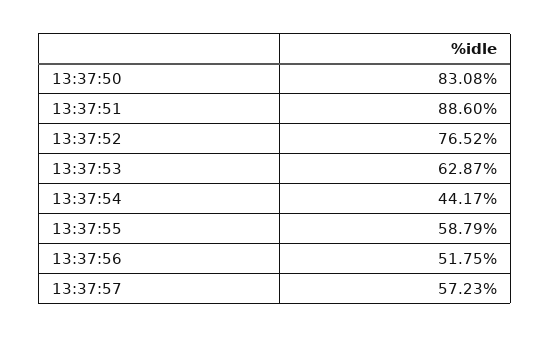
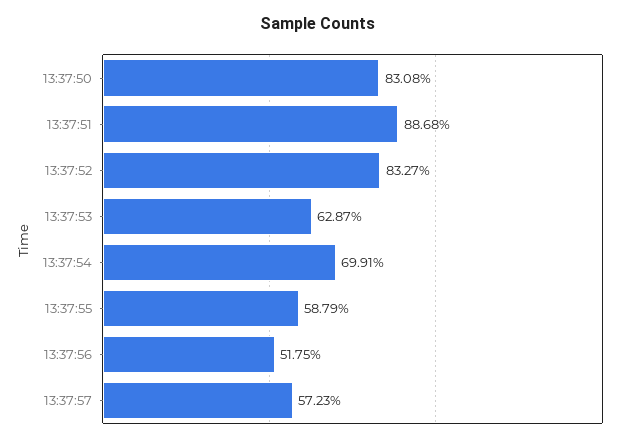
  {
    "13:37:50": 83.08,
-   "13:37:51": 88.6,
+   "13:37:51": 88.68,
-   "13:37:52": 76.52,
+   "13:37:52": 83.27,
    "13:37:53": 62.87,
-   "13:37:54": 44.17,
+   "13:37:54": 69.91,
    "13:37:55": 58.79,
    "13:37:56": 51.75,
    "13:37:57": 57.23
  }

